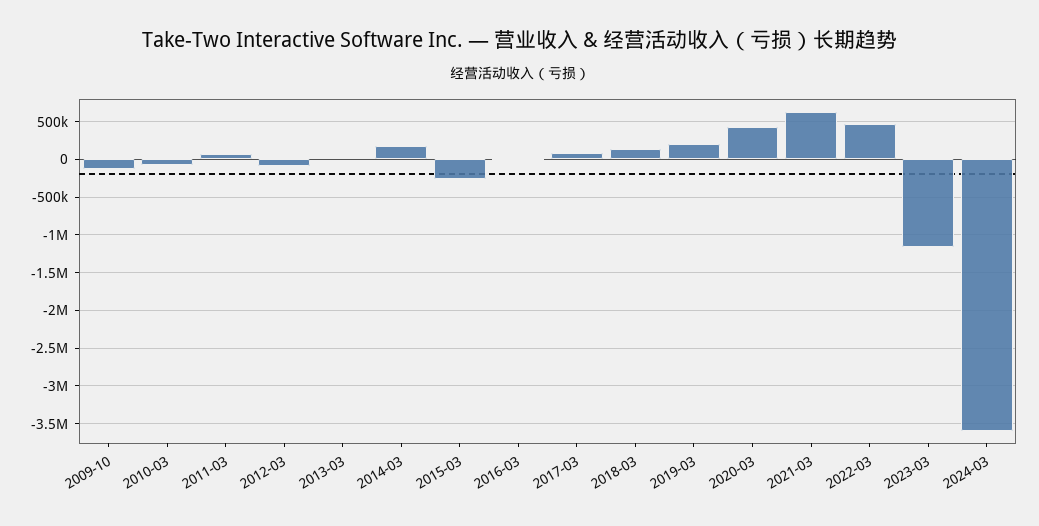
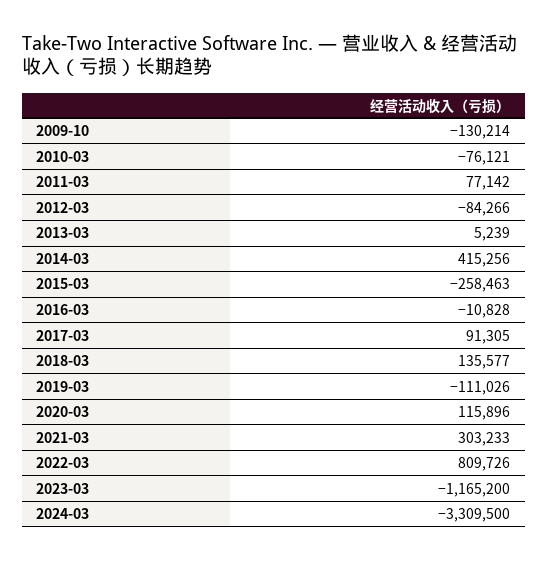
  {
    "2009-10": -130214,
    "2010-03": -76121,
    "2011-03": 77142,
    "2012-03": -84266,
    "2013-03": 5239,
-   "2014-03": 200000,
+   "2014-03": 415256,
    "2015-03": -258463,
    "2016-03": -10828,
    "2017-03": 91305,
    "2018-03": 135577,
-   "2019-03": 200000,
+   "2019-03": -111026,
-   "2020-03": 400000,
+   "2020-03": 115896,
-   "2021-03": 600000,
+   "2021-03": 303233,
-   "2022-03": 500000,
+   "2022-03": 809726,
    "2023-03": -1165200,
-   "2024-03": -3600000
+   "2024-03": -3309500
  }

